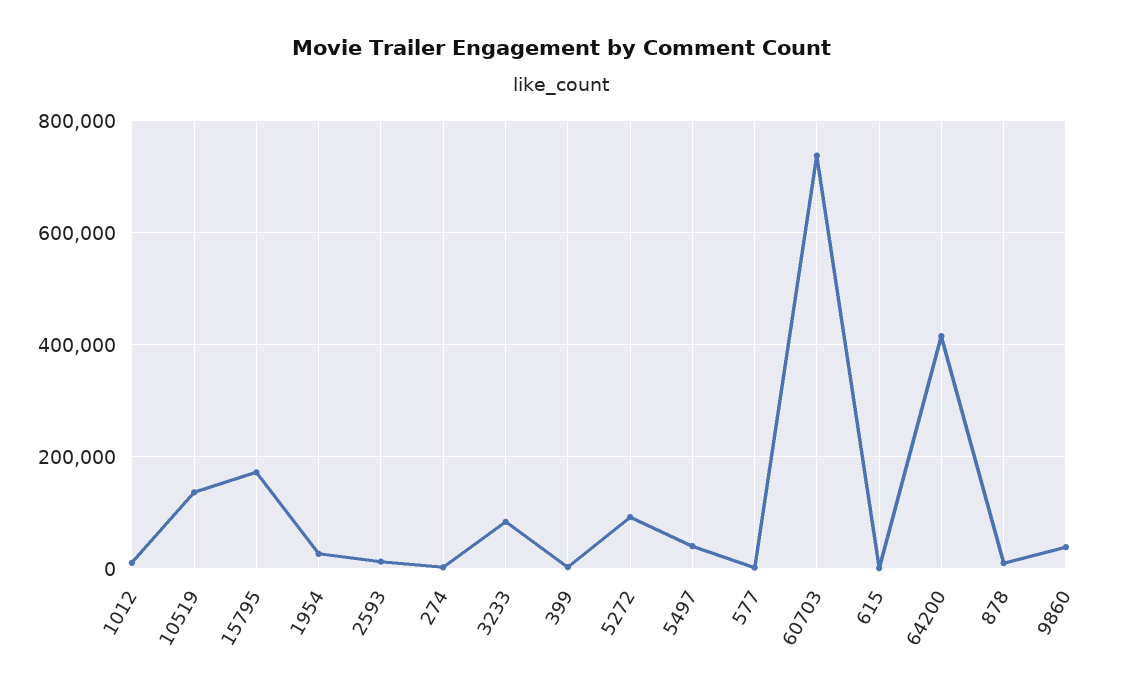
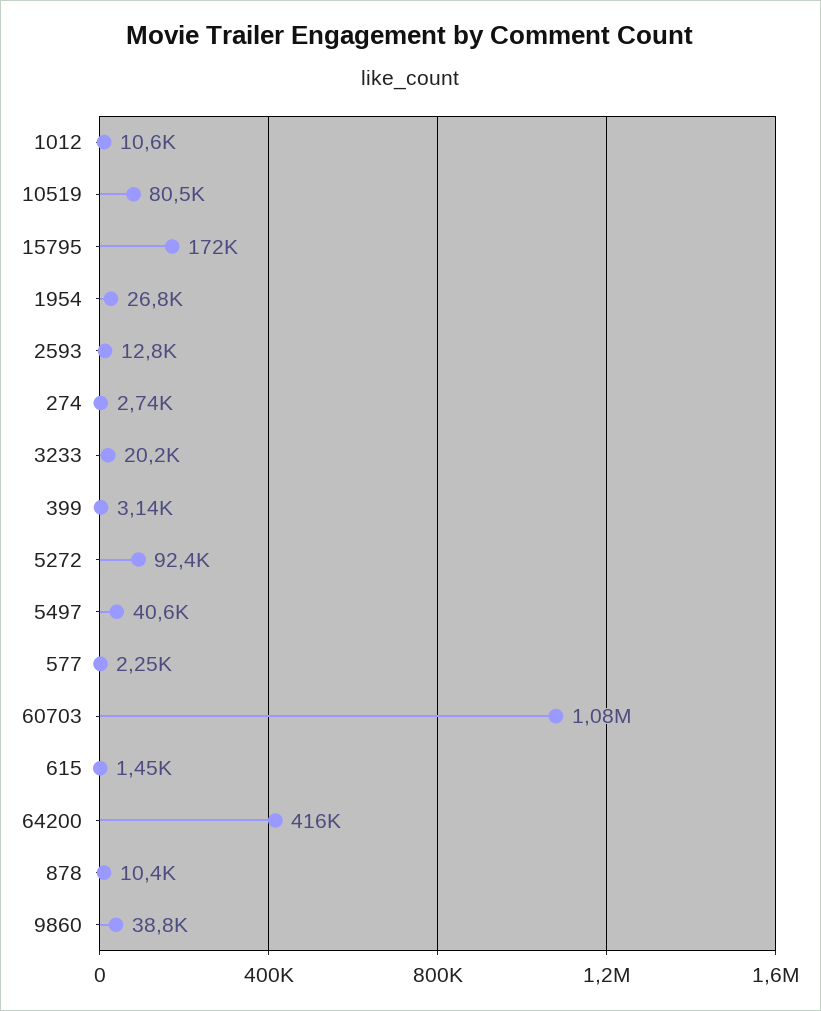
  {
    "1012": 10600,
-   "10519": 140000,
+   "10519": 80500,
    "15795": 172000,
    "1954": 26800,
    "2593": 12800,
    "274": 2740,
-   "3233": 80000,
+   "3233": 20200,
    "399": 3140,
    "5272": 92400,
    "5497": 40600,
    "577": 2250,
-   "60703": 740000,
+   "60703": 1080000,
    "615": 1450,
    "64200": 416000,
    "878": 10400,
    "9860": 38800
  }

